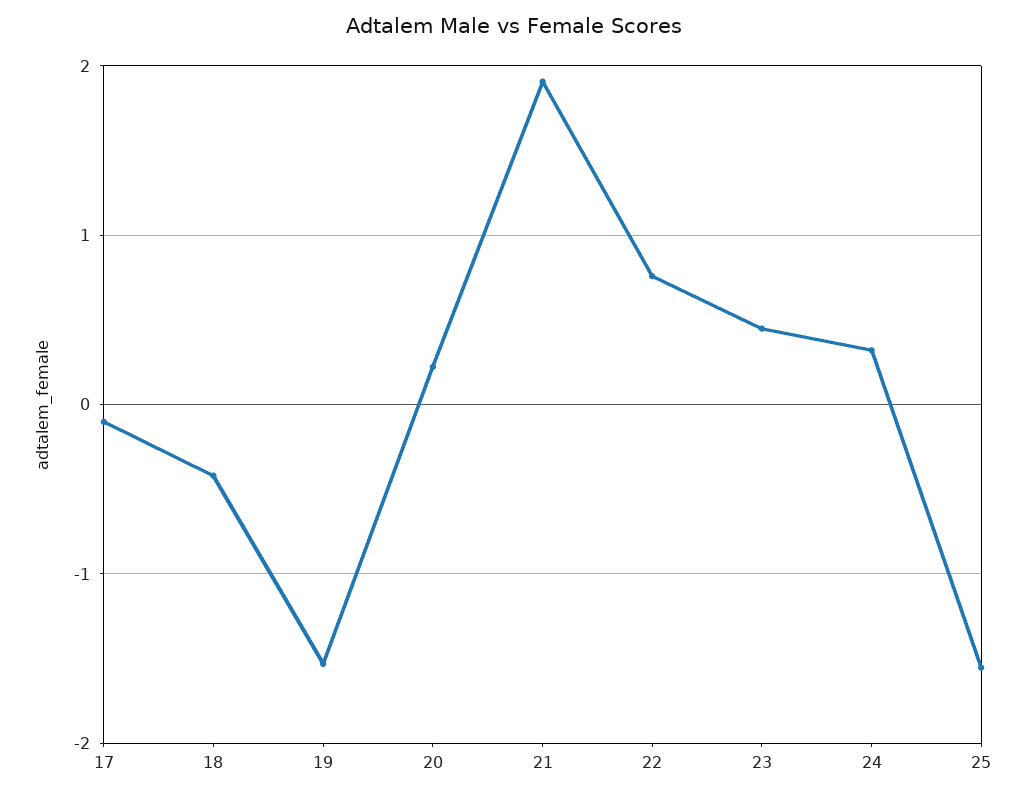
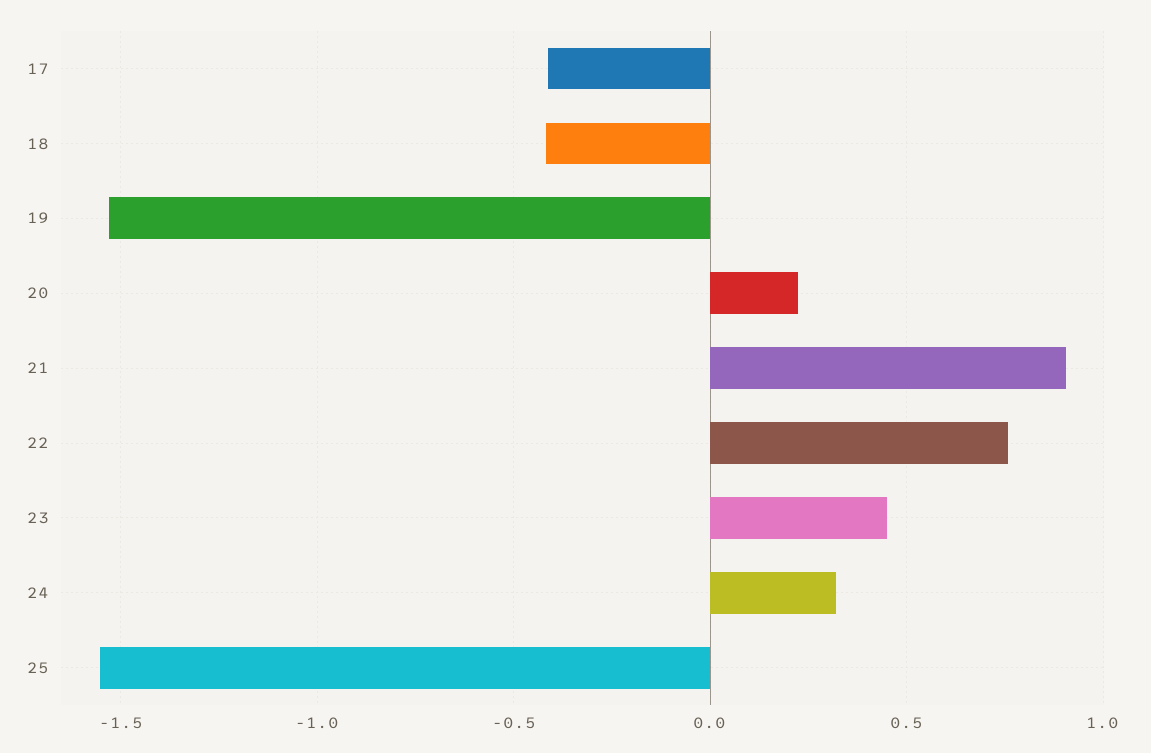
  {
-   "17": -0.1,
+   "17": -0.4,
    "18": -0.4,
    "19": -1.55,
    "20": 0.2,
-   "21": 1.9,
+   "21": 0.9,
    "22": 0.75,
    "23": 0.45,
    "24": 0.3,
    "25": -1.55
  }

